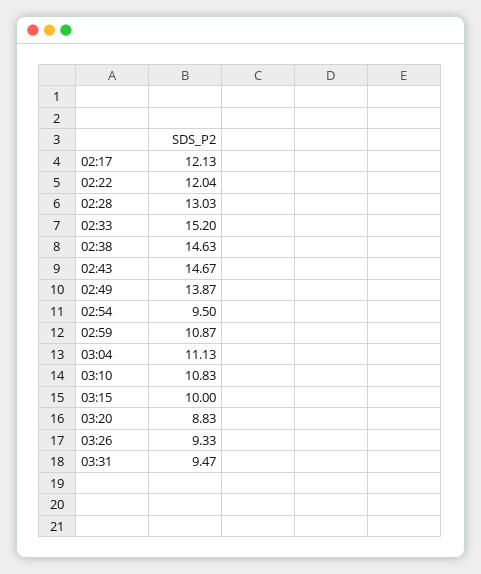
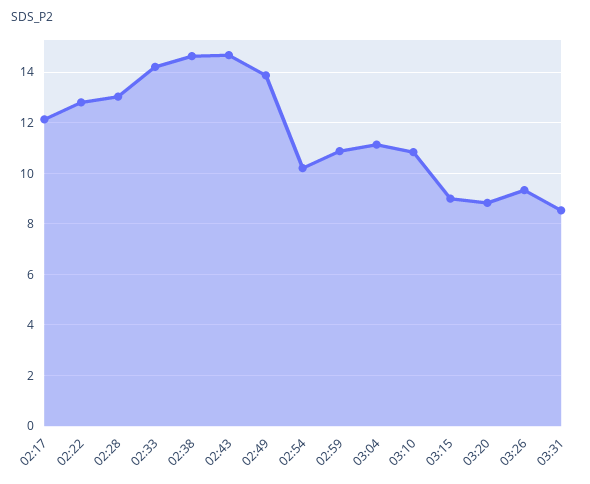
  {
    "02:17": 12.13,
-   "02:22": 12.04,
+   "02:22": 12.75,
    "02:28": 13.03,
-   "02:33": 15.2,
+   "02:33": 14.25,
    "02:38": 14.63,
    "02:43": 14.67,
    "02:49": 13.87,
-   "02:54": 9.5,
+   "02:54": 10.25,
    "02:59": 10.87,
    "03:04": 11.13,
    "03:10": 10.83,
-   "03:15": 10,
+   "03:15": 9,
    "03:20": 8.83,
    "03:26": 9.33,
-   "03:31": 9.47
+   "03:31": 8.5
  }

